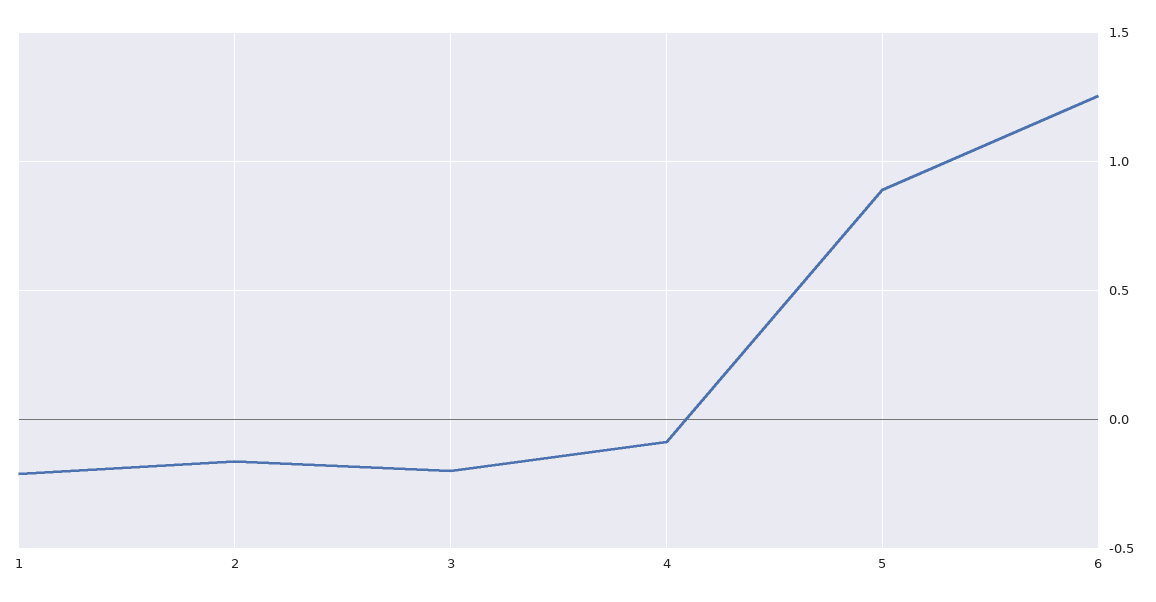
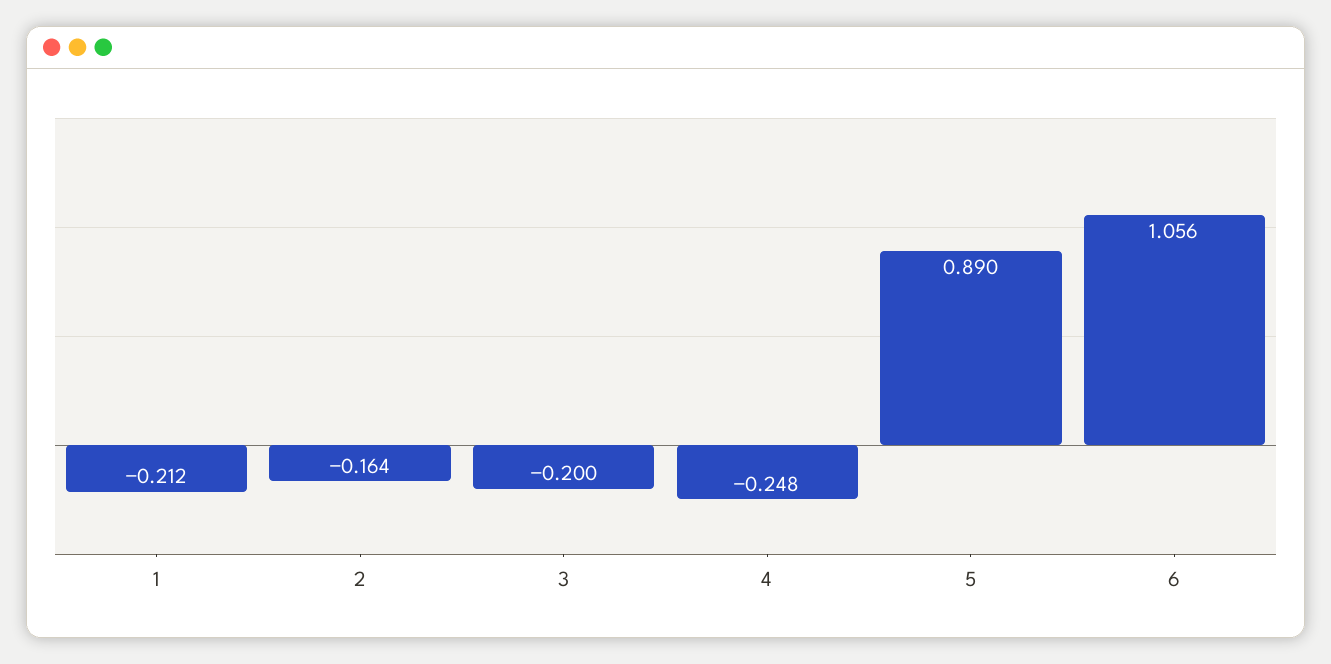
  {
    "1": -0.212,
    "2": -0.164,
    "3": -0.2,
-   "4": -0.1,
+   "4": -0.248,
    "5": 0.89,
-   "6": 1.25
+   "6": 1.056
  }

